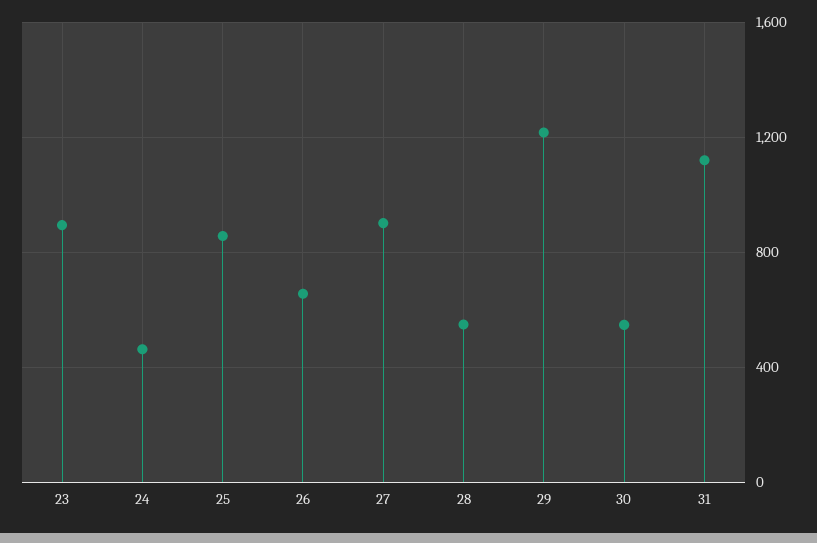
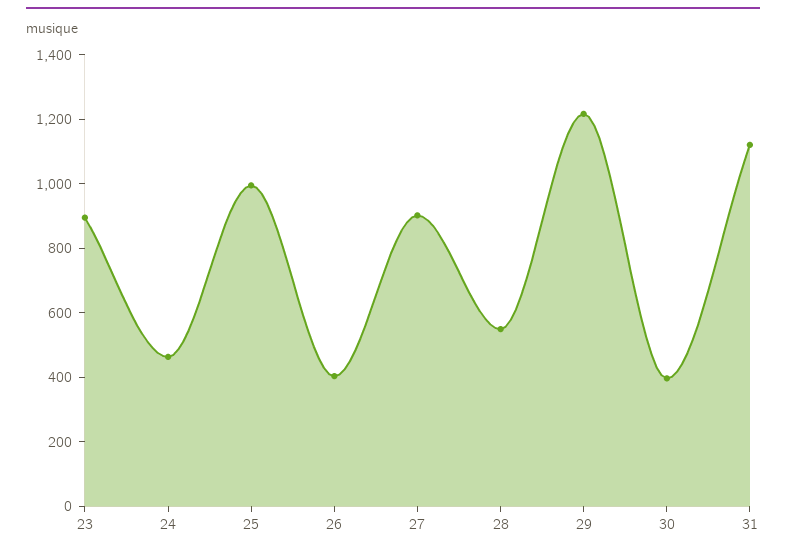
  {
    "23": 900,
    "24": 450,
-   "25": 850,
+   "25": 1000,
-   "26": 650,
+   "26": 400,
    "27": 900,
    "28": 550,
    "29": 1200,
-   "30": 550,
+   "30": 400,
    "31": 1100
  }

